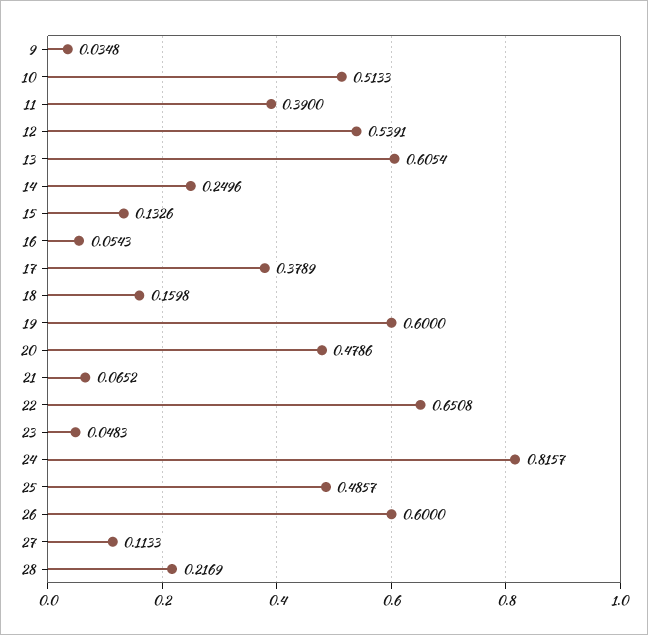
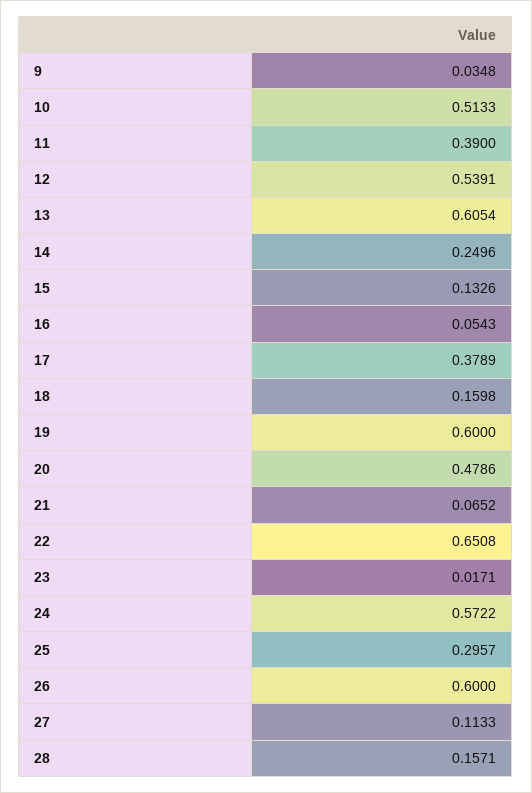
  {
    "9": 0.0348,
    "10": 0.5133,
    "11": 0.39,
    "12": 0.5391,
    "13": 0.6054,
    "14": 0.2496,
    "15": 0.1326,
    "16": 0.0543,
    "17": 0.3789,
    "18": 0.1598,
    "19": 0.6,
    "20": 0.4786,
    "21": 0.0652,
    "22": 0.6508,
-   "23": 0.0483,
+   "23": 0.0171,
-   "24": 0.8157,
+   "24": 0.5722,
-   "25": 0.4857,
+   "25": 0.2957,
    "26": 0.6,
    "27": 0.1133,
-   "28": 0.2169
+   "28": 0.1571
  }

